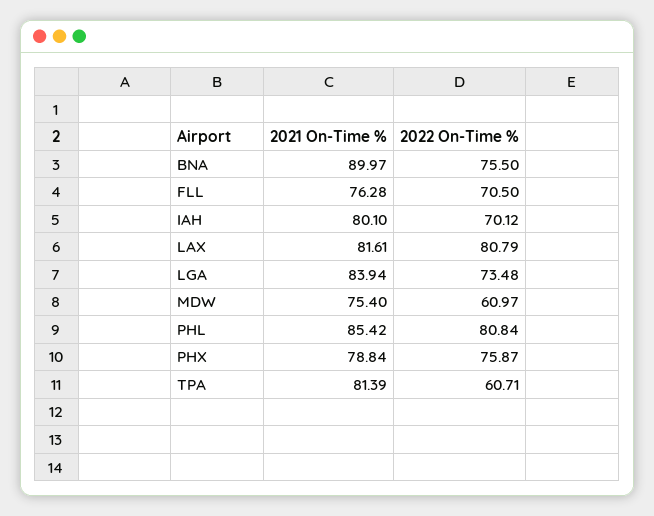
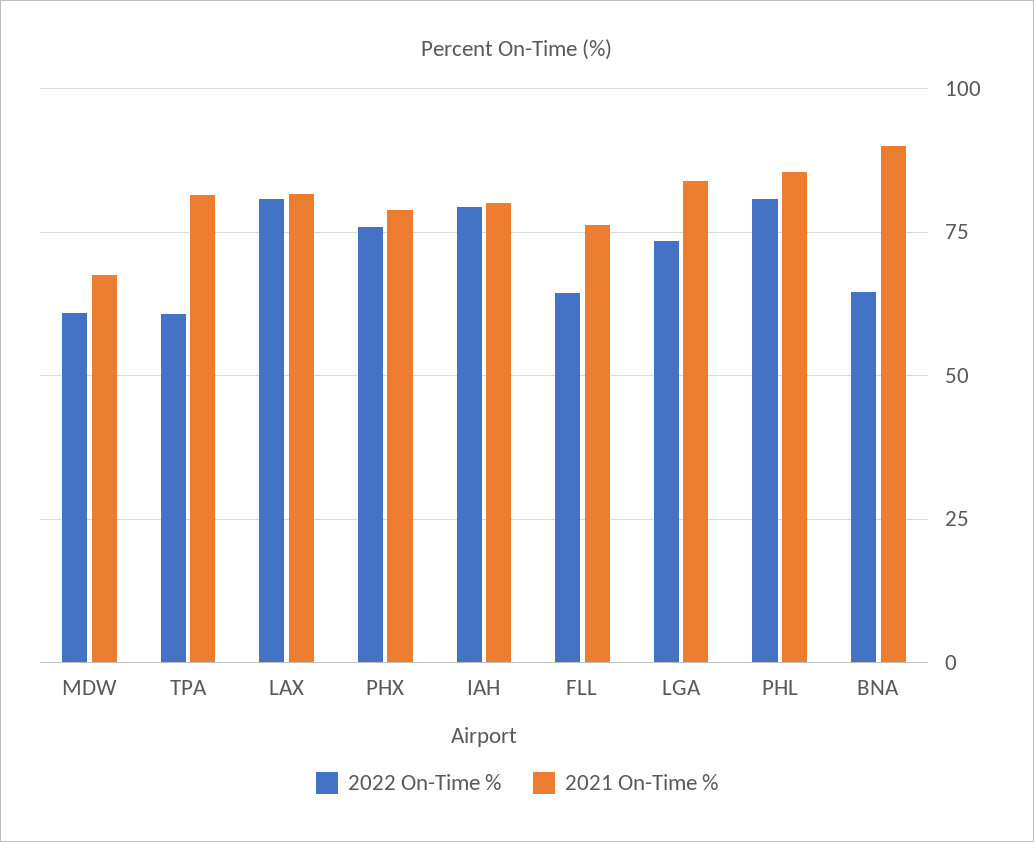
  {
    "2021 On-Time %": {
      "BNA": 89.97,
      "FLL": 76.28,
      "IAH": 80.1,
      "LAX": 81.61,
      "LGA": 83.94,
-     "MDW": 75.4,
+     "MDW": 67.5,
      "PHL": 85.42,
      "PHX": 78.84,
      "TPA": 81.39
    },
    "2022 On-Time %": {
-     "BNA": 75.5,
+     "BNA": 65,
-     "FLL": 70.5,
+     "FLL": 65,
-     "IAH": 70.12,
+     "IAH": 80,
      "LAX": 80.79,
      "LGA": 73.48,
      "MDW": 60.97,
      "PHL": 80.84,
      "PHX": 75.87,
      "TPA": 60.71
    }
  }

